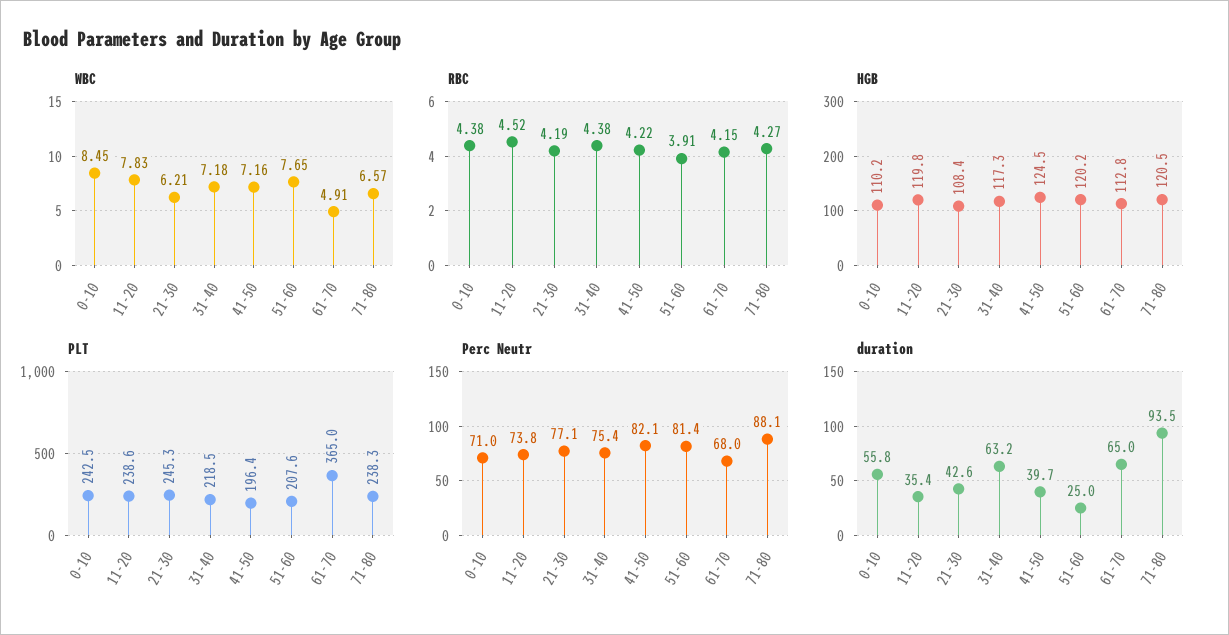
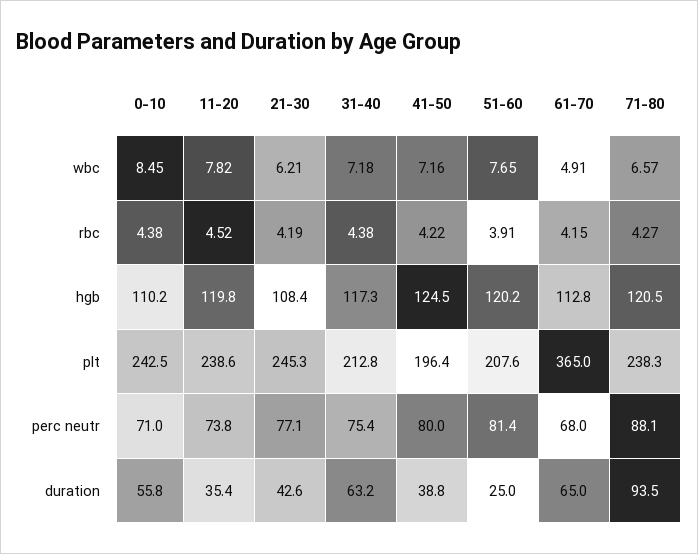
  {
    "WBC": {
      "0-10": 8.45,
-     "11-20": 7.83,
+     "11-20": 7.82,
      "21-30": 6.21,
      "31-40": 7.18,
      "41-50": 7.16,
      "51-60": 7.65,
      "61-70": 4.91,
      "71-80": 6.57
    },
    "RBC": {
      "0-10": 4.38,
      "11-20": 4.52,
      "21-30": 4.19,
      "31-40": 4.38,
      "41-50": 4.22,
      "51-60": 3.91,
      "61-70": 4.15,
      "71-80": 4.27
    },
    "HGB": {
      "0-10": 110.2,
      "11-20": 119.8,
      "21-30": 108.4,
      "31-40": 117.3,
      "41-50": 124.5,
      "51-60": 120.2,
      "61-70": 112.8,
      "71-80": 120.5
    },
    "PLT": {
      "0-10": 242.5,
      "11-20": 238.6,
      "21-30": 245.3,
-     "31-40": 218.5,
+     "31-40": 212.8,
      "41-50": 196.4,
      "51-60": 207.6,
      "61-70": 365,
      "71-80": 238.3
    },
    "Perc Neutr": {
      "0-10": 71,
      "11-20": 73.8,
      "21-30": 77.1,
      "31-40": 75.4,
-     "41-50": 82.1,
+     "41-50": 80,
      "51-60": 81.4,
      "61-70": 68,
      "71-80": 88.1
    },
    "duration": {
      "0-10": 55.8,
      "11-20": 35.4,
      "21-30": 42.6,
      "31-40": 63.2,
-     "41-50": 39.7,
+     "41-50": 38.8,
      "51-60": 25,
      "61-70": 65,
      "71-80": 93.5
    }
  }

